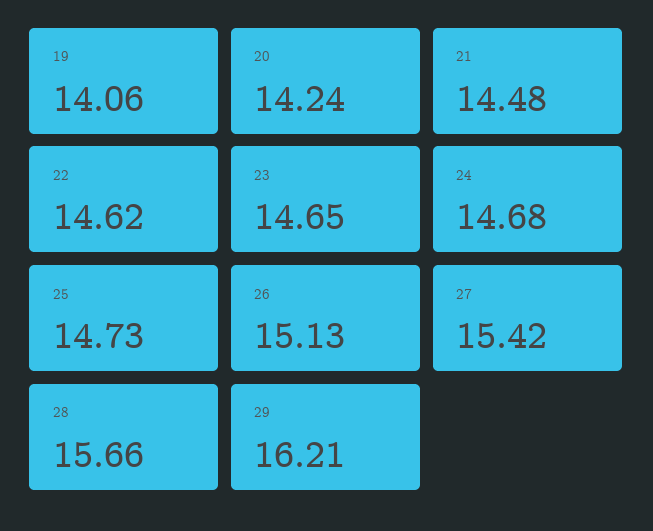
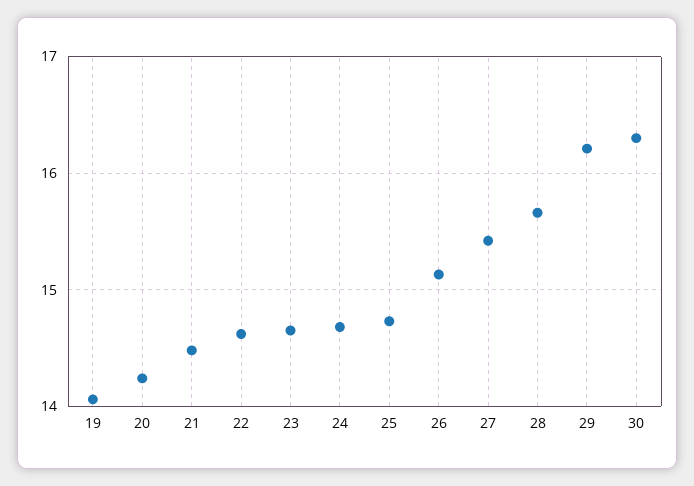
  {
    "19": 14.06,
    "20": 14.24,
    "21": 14.48,
    "22": 14.62,
    "23": 14.65,
    "24": 14.68,
    "25": 14.73,
    "26": 15.13,
    "27": 15.42,
    "28": 15.66,
-   "29": 16.21
+   "29": 16.21,
+   "30": 16.3
  }

